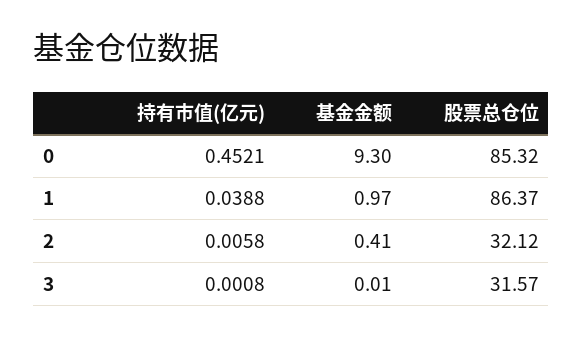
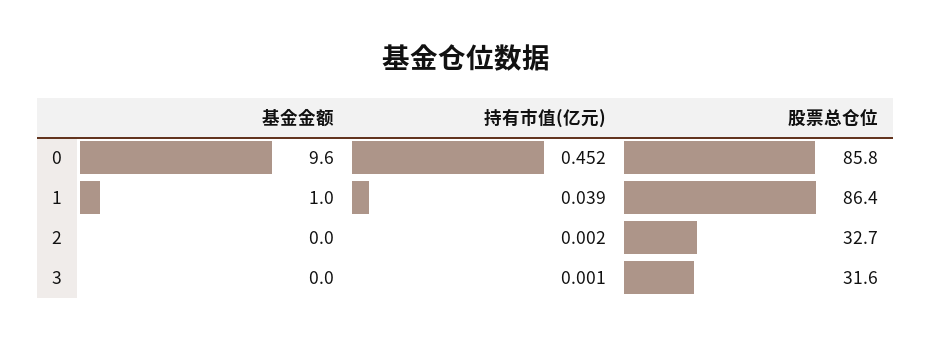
  {
    "持有市值(亿元)": {
      "0": 0.4521,
      "1": 0.0388,
-     "2": 0.0058,
+     "2": 0.002,
      "3": 0.0008
    },
    "基金金额": {
-     "0": 9.3,
+     "0": 9.6,
      "1": 0.97,
-     "2": 0.41,
+     "2": 0,
      "3": 0.01
    },
    "股票总仓位": {
-     "0": 85.32,
+     "0": 85.8,
      "1": 86.37,
-     "2": 32.12,
+     "2": 32.7,
      "3": 31.57
    }
  }

